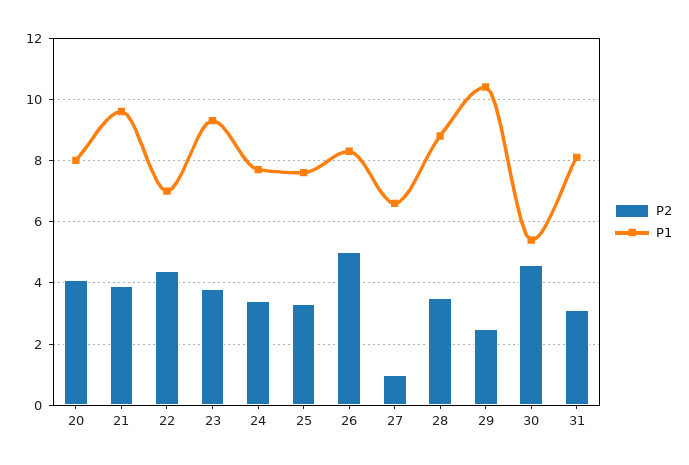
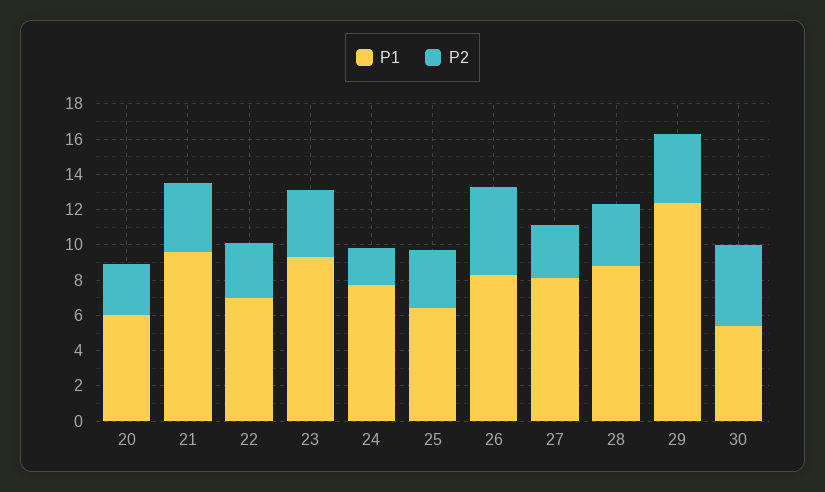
  {
    "P2": {
-     "20": 4,
+     "20": 3,
      "21": 4,
-     "22": 4.5,
+     "22": 3,
      "23": 4,
-     "24": 3.5,
+     "24": 2,
      "25": 3.5,
      "26": 5,
-     "27": 1,
+     "27": 3,
      "28": 3.5,
-     "29": 2.5,
+     "29": 4,
-     "30": 4.5,
+     "30": 4.5
-     "31": 3
    },
    "P1": {
-     "20": 8,
+     "20": 6,
      "21": 9.5,
      "22": 7,
      "23": 9.5,
      "24": 7.5,
-     "25": 7.5,
+     "25": 6.5,
      "26": 8.5,
-     "27": 6.5,
+     "27": 8,
      "28": 9,
-     "29": 10.5,
+     "29": 12.5,
-     "30": 5.5,
+     "30": 5.5
-     "31": 8
    }
  }

